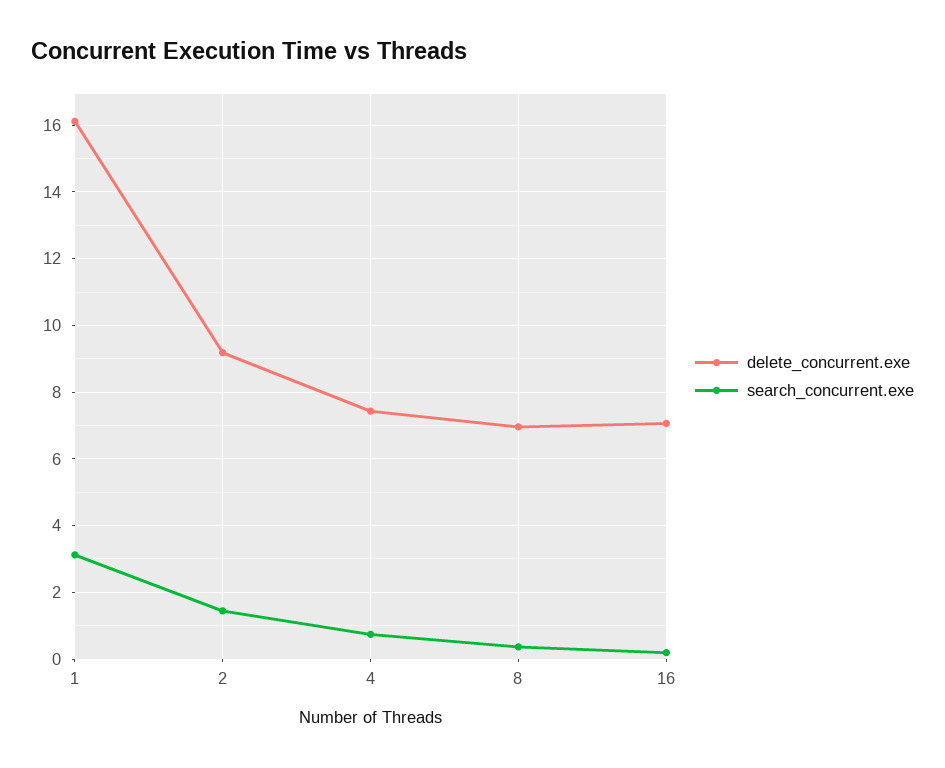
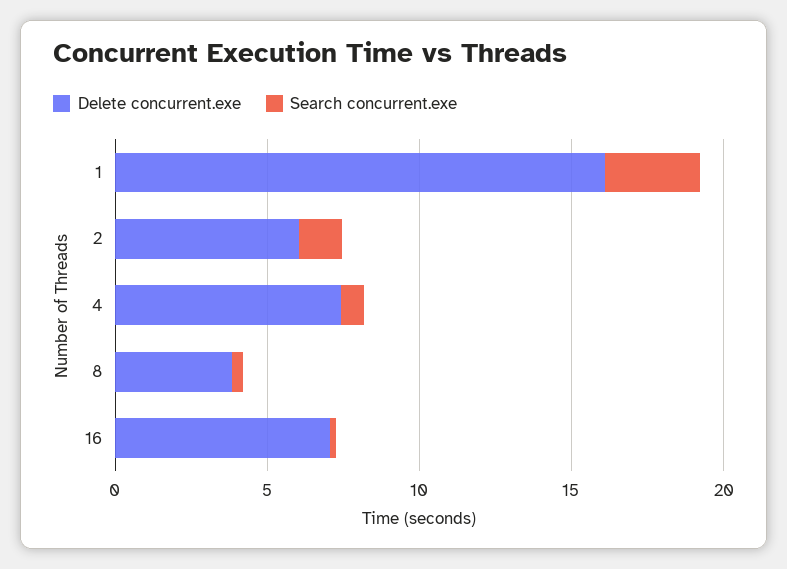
  {
    "delete_concurrent.exe": {
      "1": 16.2,
-     "2": 9.2,
+     "2": 6,
      "4": 7.4,
-     "8": 7,
+     "8": 4,
      "16": 7
    },
    "search_concurrent.exe": {
      "1": 3.2,
      "2": 1.4,
      "4": 0.8,
      "8": 0.4,
      "16": 0.2
    }
  }

